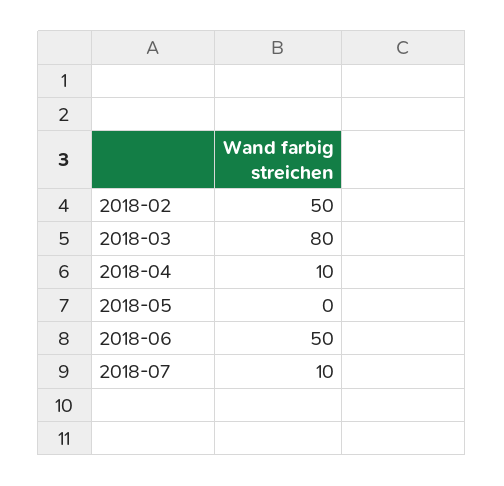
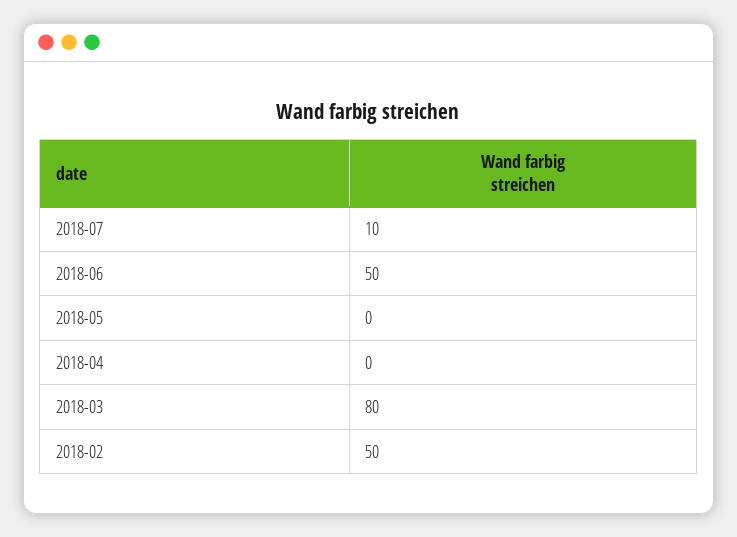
  {
    "2018-02": 50,
    "2018-03": 80,
-   "2018-04": 10,
+   "2018-04": 0,
    "2018-05": 0,
    "2018-06": 50,
    "2018-07": 10
  }

